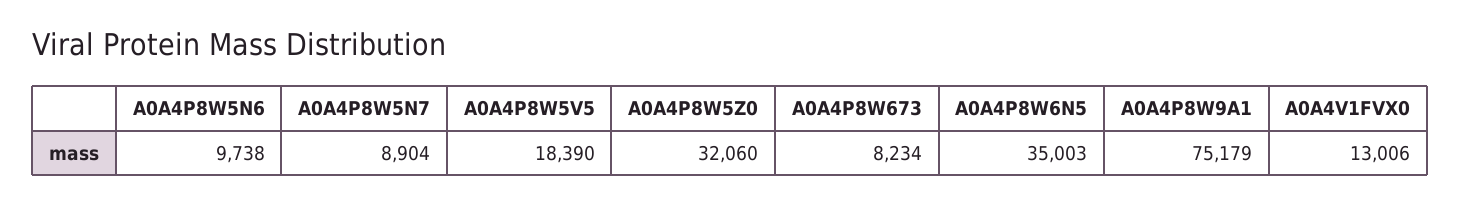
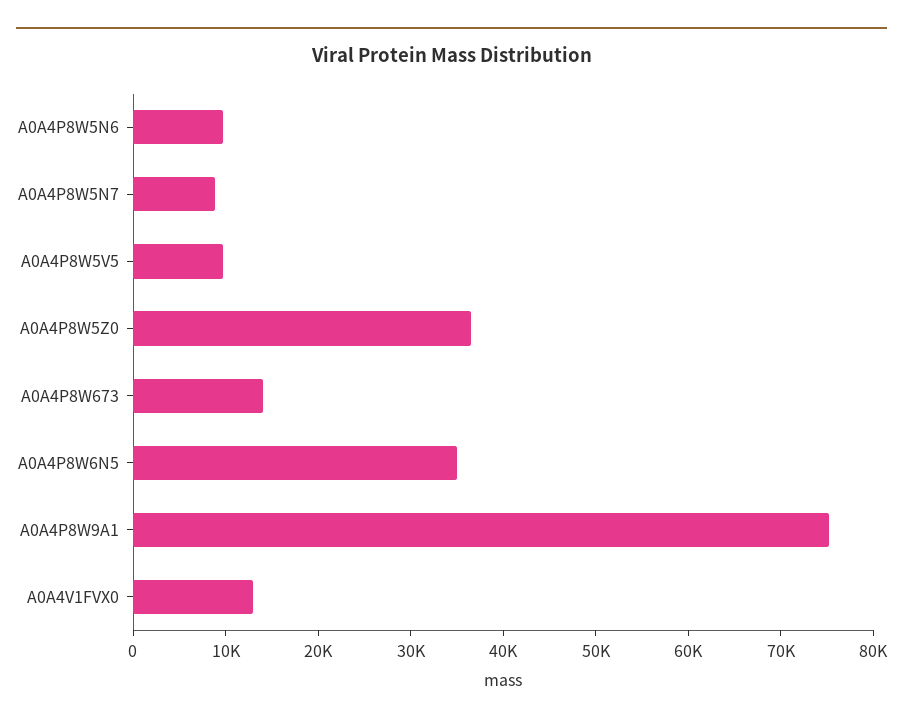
  {
    "A0A4P8W5N6": 9738,
    "A0A4P8W5N7": 8904,
-   "A0A4P8W5V5": 18390,
+   "A0A4P8W5V5": 10000,
-   "A0A4P8W5Z0": 32060,
+   "A0A4P8W5Z0": 36000,
-   "A0A4P8W673": 8234,
+   "A0A4P8W673": 14000,
    "A0A4P8W6N5": 35003,
    "A0A4P8W9A1": 75179,
    "A0A4V1FVX0": 13006
  }

